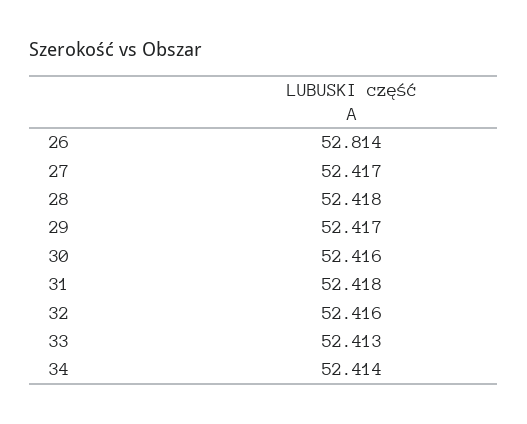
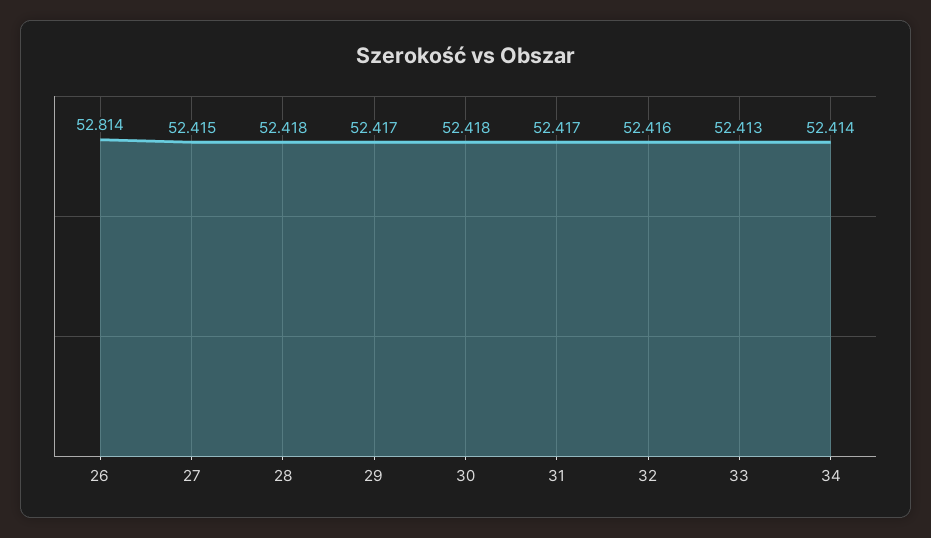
  {
    "26": 52.814,
-   "27": 52.417,
+   "27": 52.415,
    "28": 52.418,
    "29": 52.417,
-   "30": 52.416,
+   "30": 52.418,
-   "31": 52.418,
+   "31": 52.417,
    "32": 52.416,
    "33": 52.413,
    "34": 52.414
  }

